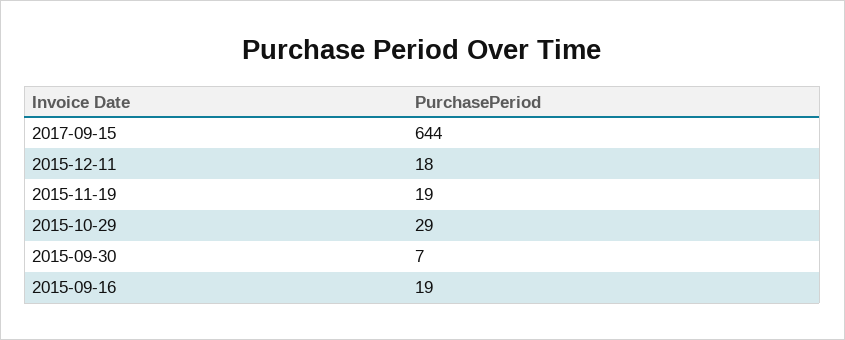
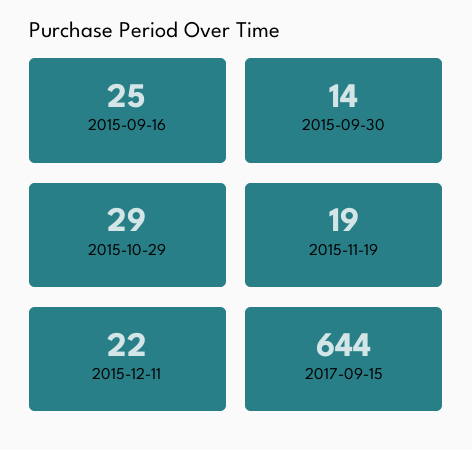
  {
    "2017-09-15": 644,
-   "2015-12-11": 18,
+   "2015-12-11": 22,
    "2015-11-19": 19,
    "2015-10-29": 29,
-   "2015-09-30": 7,
+   "2015-09-30": 14,
-   "2015-09-16": 19
+   "2015-09-16": 25
  }

